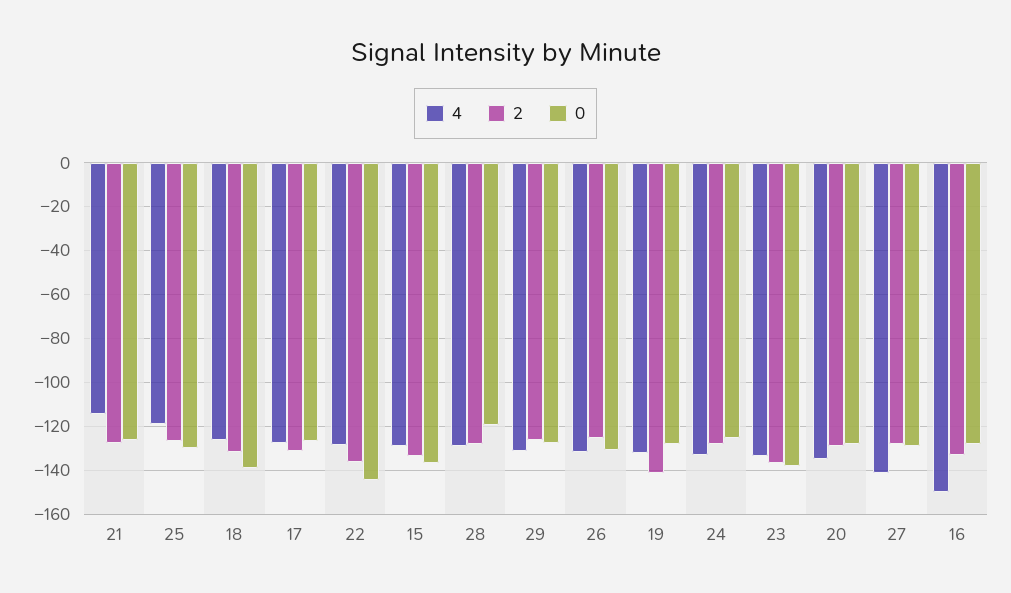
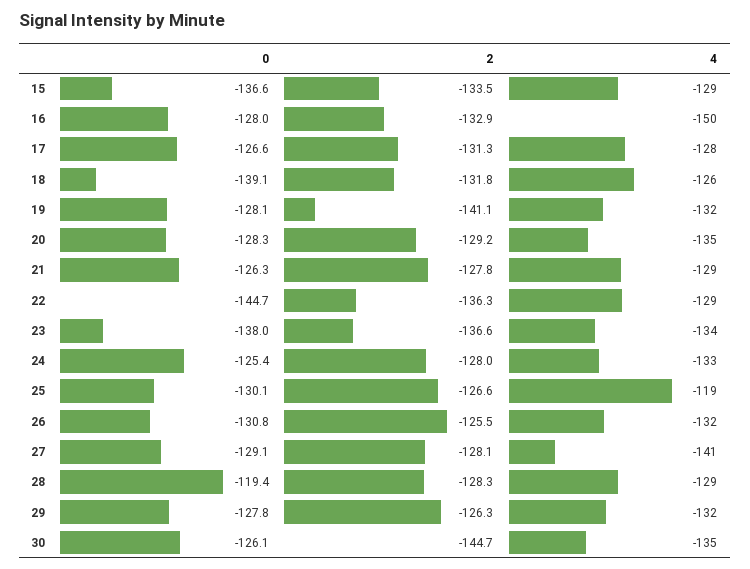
  {
    "4": {
-     "21": -115,
+     "21": -129,
      "25": -119,
      "18": -126,
      "17": -128,
      "22": -129,
      "15": -129,
      "28": -129,
      "29": -132,
      "26": -132,
      "19": -132,
      "24": -133,
      "23": -134,
      "20": -135,
      "27": -141,
-     "16": -150
+     "16": -150,
+     "30": -135
    },
    "2": {
      "21": -127.8,
      "25": -126.6,
      "18": -131.8,
      "17": -131.3,
      "22": -136.3,
      "15": -133.5,
      "28": -128.3,
      "29": -126.3,
      "26": -125.5,
      "19": -141.1,
      "24": -128,
      "23": -136.6,
      "20": -129.2,
      "27": -128.1,
-     "16": -132.9
+     "16": -132.9,
+     "30": -144.7
    },
    "0": {
      "21": -126.3,
      "25": -130.1,
      "18": -139.1,
      "17": -126.6,
      "22": -144.7,
      "15": -136.6,
      "28": -119.4,
      "29": -127.8,
      "26": -130.8,
      "19": -128.1,
      "24": -125.4,
      "23": -138,
      "20": -128.3,
      "27": -129.1,
-     "16": -128
+     "16": -128,
+     "30": -126.1
    }
  }

